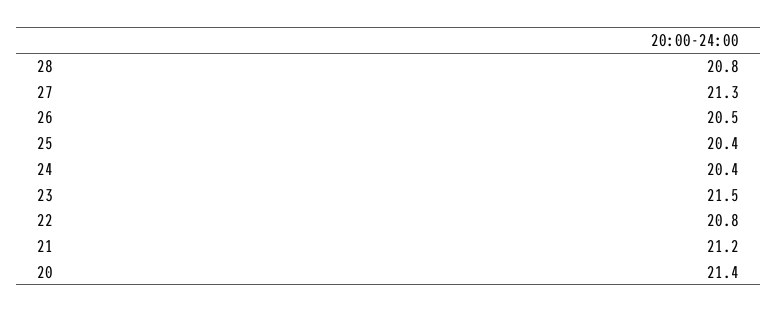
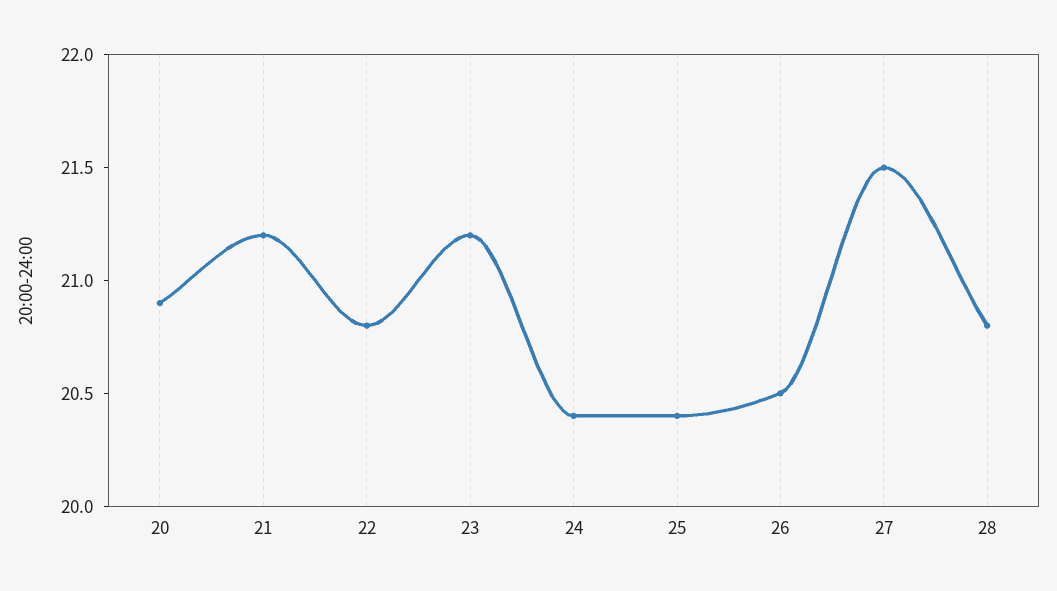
  {
    "28": 20.8,
-   "27": 21.3,
+   "27": 21.5,
    "26": 20.5,
    "25": 20.4,
    "24": 20.4,
-   "23": 21.5,
+   "23": 21.2,
    "22": 20.8,
    "21": 21.2,
-   "20": 21.4
+   "20": 20.9
  }

